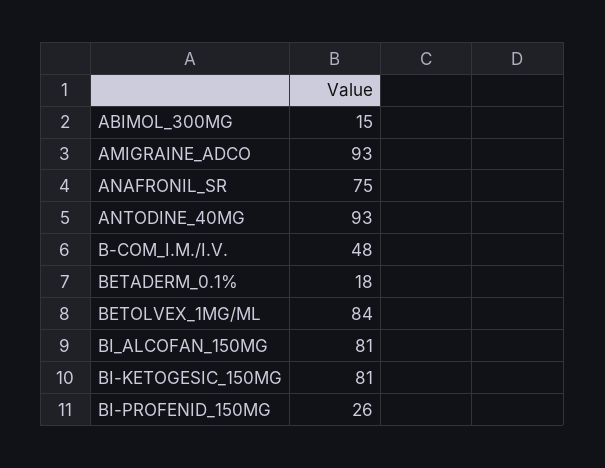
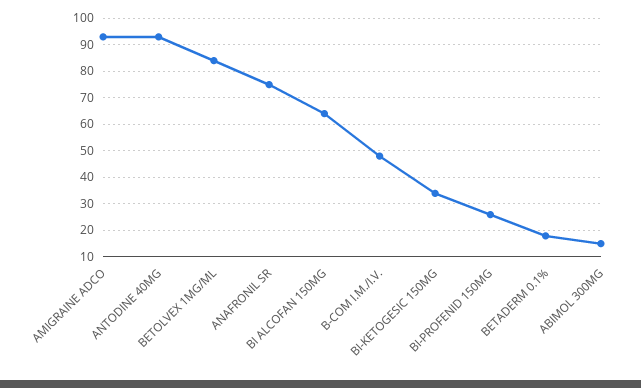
  {
    "ABIMOL_300MG": 15,
    "AMIGRAINE_ADCO": 93,
    "ANAFRONIL_SR": 75,
    "ANTODINE_40MG": 93,
    "B-COM_I.M./I.V.": 48,
    "BETADERM_0.1%": 18,
    "BETOLVEX_1MG/ML": 84,
-   "BI_ALCOFAN_150MG": 81,
+   "BI_ALCOFAN_150MG": 65,
-   "BI-KETOGESIC_150MG": 81,
+   "BI-KETOGESIC_150MG": 35,
    "BI-PROFENID_150MG": 26
  }

